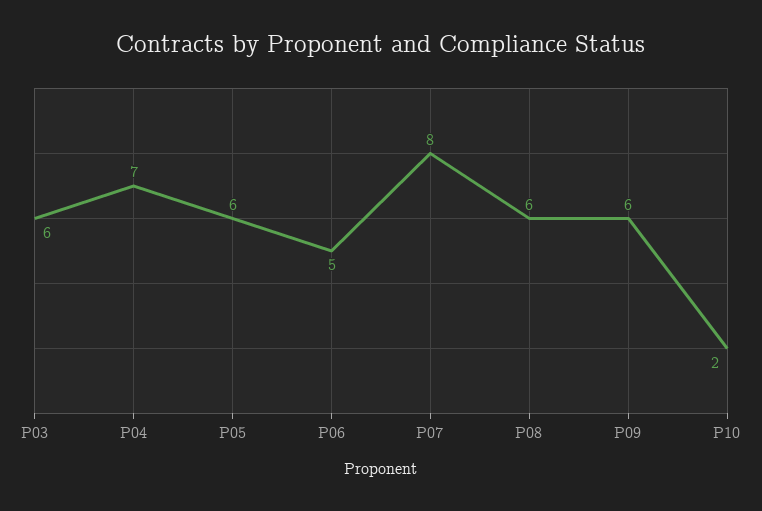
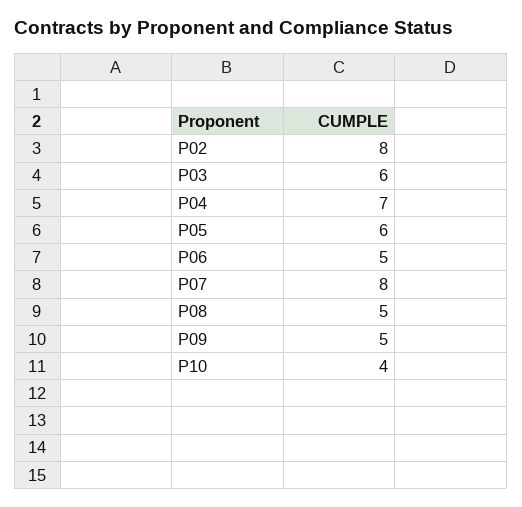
  {
    "P03": 6,
    "P04": 7,
    "P05": 6,
    "P06": 5,
    "P07": 8,
-   "P08": 6,
+   "P08": 5,
-   "P09": 6,
+   "P09": 5,
-   "P10": 2
+   "P10": 4,
+   "P02": 8
  }

